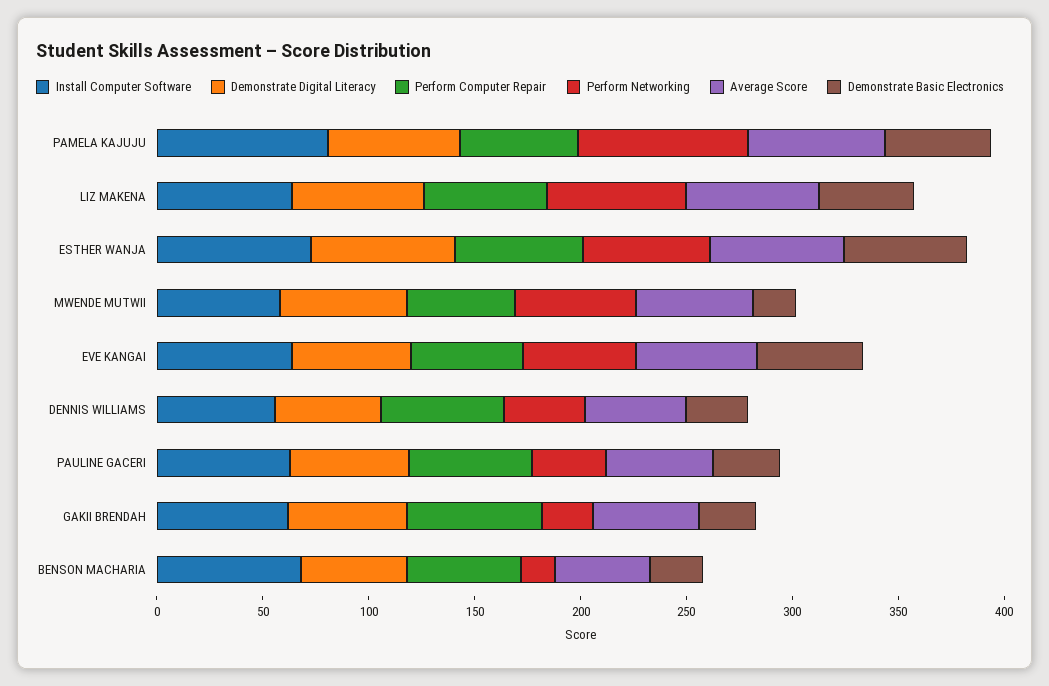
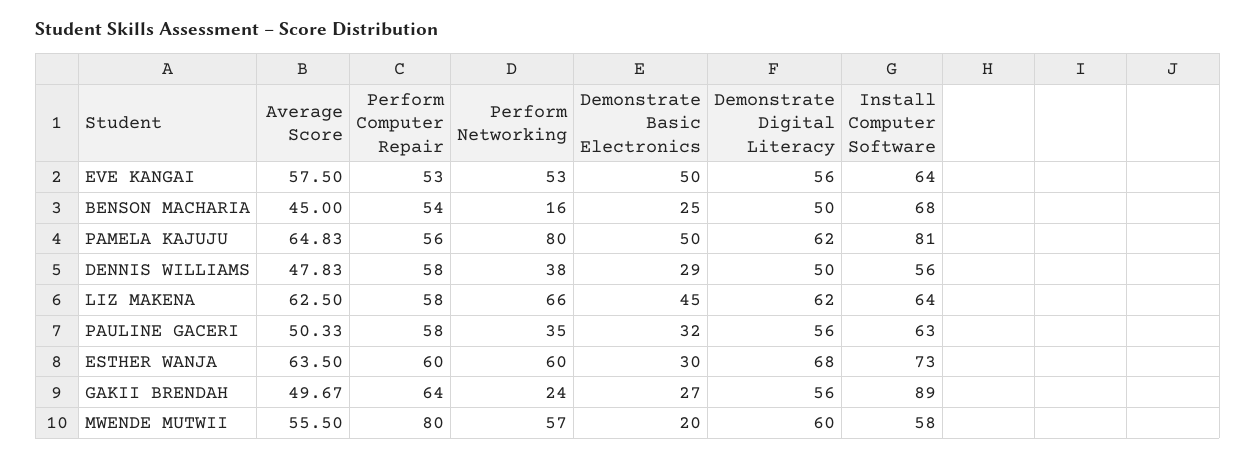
  {
    "Install Computer Software": {
      "PAMELA KAJUJU": 81,
      "LIZ MAKENA": 64,
      "ESTHER WANJA": 73,
      "MWENDE MUTWII": 58,
      "EVE KANGAI": 64,
      "DENNIS WILLIAMS": 56,
      "PAULINE GACERI": 63,
-     "GAKII BRENDAH": 60,
+     "GAKII BRENDAH": 89,
      "BENSON MACHARIA": 68
    },
    "Demonstrate Digital Literacy": {
      "PAMELA KAJUJU": 62,
      "LIZ MAKENA": 62,
      "ESTHER WANJA": 68,
      "MWENDE MUTWII": 60,
      "EVE KANGAI": 56,
      "DENNIS WILLIAMS": 50,
      "PAULINE GACERI": 56,
      "GAKII BRENDAH": 56,
      "BENSON MACHARIA": 50
    },
    "Perform Computer Repair": {
      "PAMELA KAJUJU": 56,
      "LIZ MAKENA": 58,
      "ESTHER WANJA": 60,
-     "MWENDE MUTWII": 50,
+     "MWENDE MUTWII": 80,
      "EVE KANGAI": 53,
      "DENNIS WILLIAMS": 58,
      "PAULINE GACERI": 58,
      "GAKII BRENDAH": 64,
      "BENSON MACHARIA": 54
    },
    "Perform Networking": {
      "PAMELA KAJUJU": 80,
      "LIZ MAKENA": 66,
      "ESTHER WANJA": 60,
      "MWENDE MUTWII": 57,
      "EVE KANGAI": 53,
      "DENNIS WILLIAMS": 38,
      "PAULINE GACERI": 35,
      "GAKII BRENDAH": 24,
      "BENSON MACHARIA": 16
    },
    "Average Score": {
      "PAMELA KAJUJU": 64.83,
      "LIZ MAKENA": 62.5,
      "ESTHER WANJA": 63.5,
      "MWENDE MUTWII": 55.5,
      "EVE KANGAI": 57.5,
      "DENNIS WILLIAMS": 47.83,
      "PAULINE GACERI": 50.33,
      "GAKII BRENDAH": 49.67,
      "BENSON MACHARIA": 45
    },
    "Demonstrate Basic Electronics": {
      "PAMELA KAJUJU": 50,
      "LIZ MAKENA": 45,
-     "ESTHER WANJA": 60,
+     "ESTHER WANJA": 30,
      "MWENDE MUTWII": 20,
      "EVE KANGAI": 50,
      "DENNIS WILLIAMS": 29,
      "PAULINE GACERI": 32,
      "GAKII BRENDAH": 27,
      "BENSON MACHARIA": 25
    }
  }

